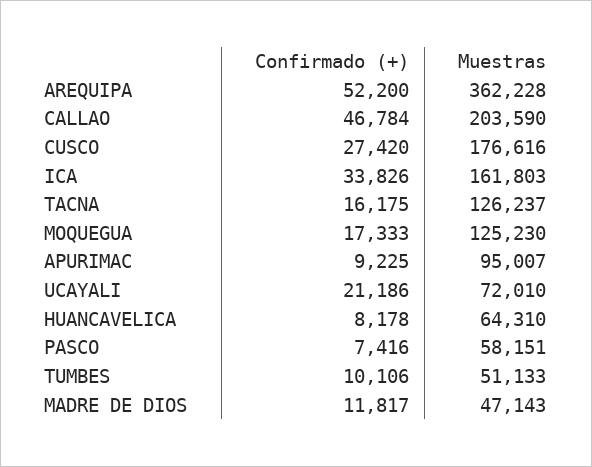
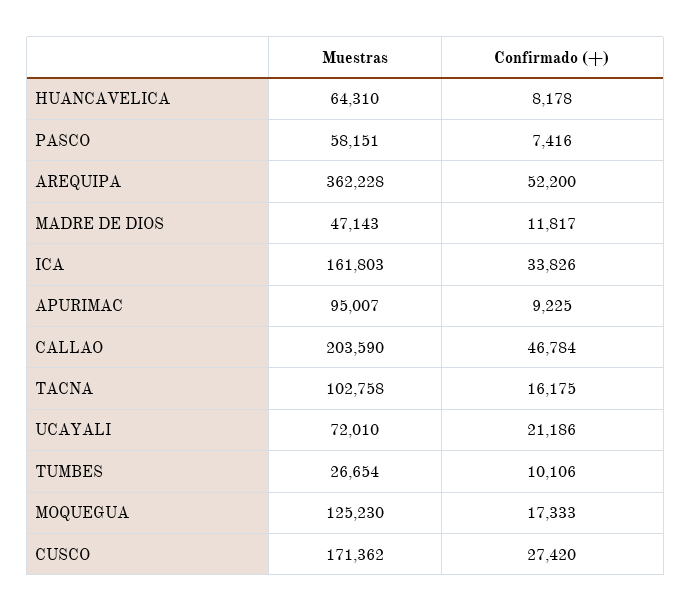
  {
    "Confirmado (+)": {
      "AREQUIPA": 52200,
      "CALLAO": 46784,
      "CUSCO": 27420,
      "ICA": 33826,
      "TACNA": 16175,
      "MOQUEGUA": 17333,
      "APURIMAC": 9225,
      "UCAYALI": 21186,
      "HUANCAVELICA": 8178,
      "PASCO": 7416,
      "TUMBES": 10106,
      "MADRE DE DIOS": 11817
    },
    "Muestras": {
      "AREQUIPA": 362228,
      "CALLAO": 203590,
-     "CUSCO": 176616,
+     "CUSCO": 171362,
      "ICA": 161803,
-     "TACNA": 126237,
+     "TACNA": 102758,
      "MOQUEGUA": 125230,
      "APURIMAC": 95007,
      "UCAYALI": 72010,
      "HUANCAVELICA": 64310,
      "PASCO": 58151,
-     "TUMBES": 51133,
+     "TUMBES": 26654,
      "MADRE DE DIOS": 47143
    }
  }

